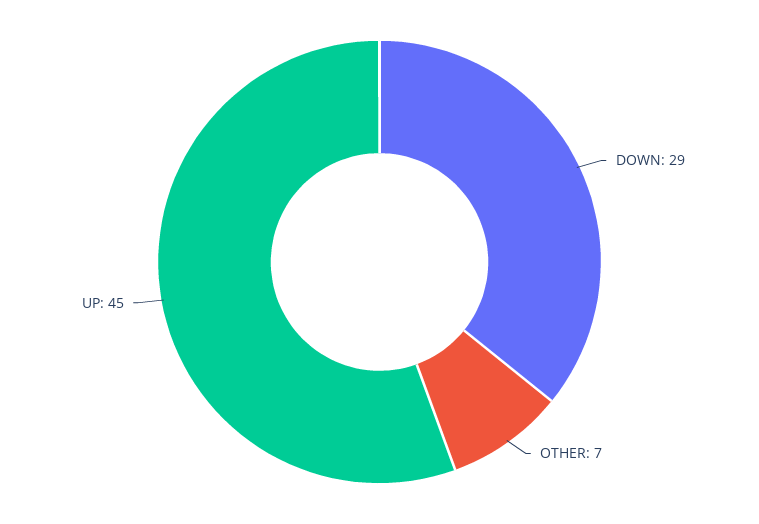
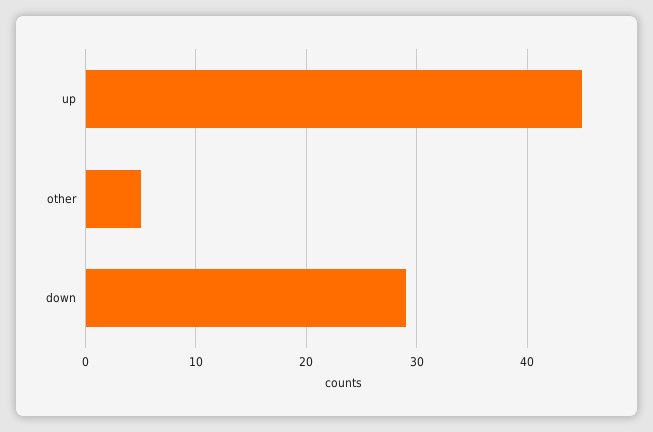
  {
    "DOWN": 29,
-   "OTHER": 7,
+   "OTHER": 5,
    "UP": 45
  }

